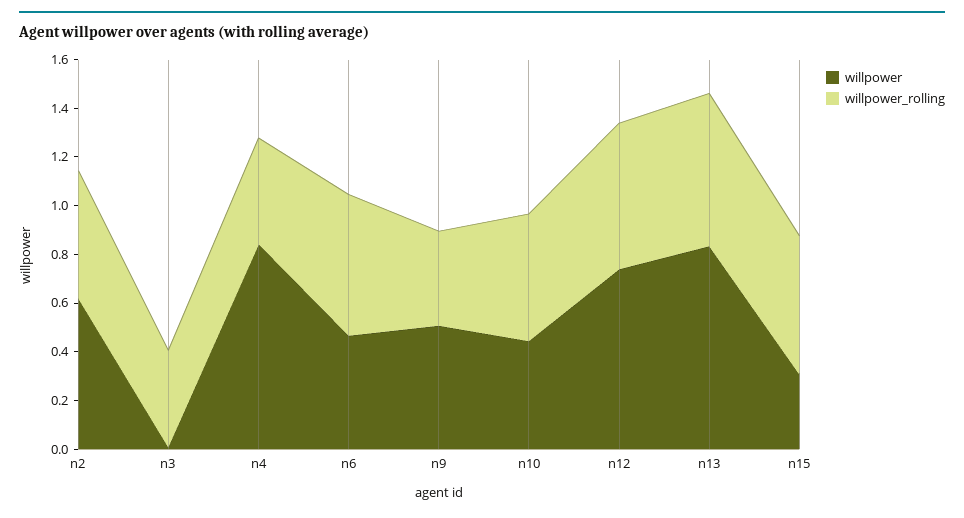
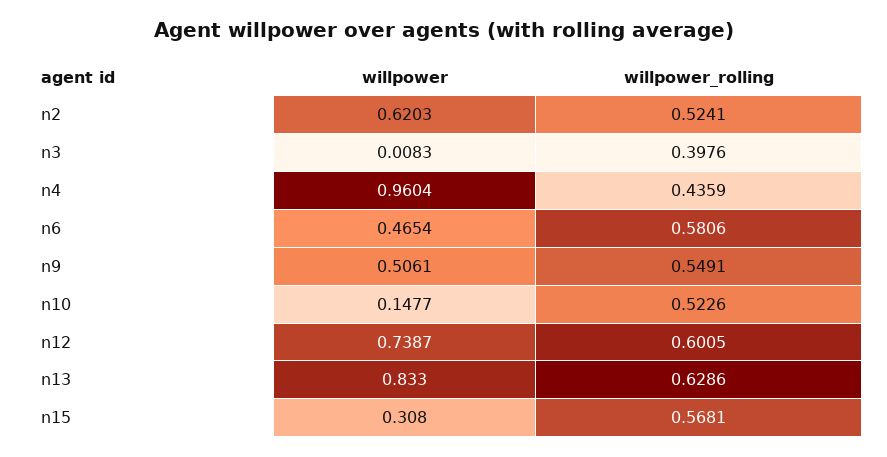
  {
    "willpower": {
      "n2": 0.6203,
      "n3": 0.0083,
-     "n4": 0.85,
+     "n4": 0.9604,
      "n6": 0.4654,
      "n9": 0.5061,
-     "n10": 0.45,
+     "n10": 0.1477,
      "n12": 0.7387,
      "n13": 0.833,
      "n15": 0.308
    },
    "willpower_rolling": {
      "n2": 0.5241,
      "n3": 0.3976,
      "n4": 0.4359,
      "n6": 0.5806,
-     "n9": 0.4,
+     "n9": 0.5491,
      "n10": 0.5226,
      "n12": 0.6005,
      "n13": 0.6286,
      "n15": 0.5681
    }
  }

